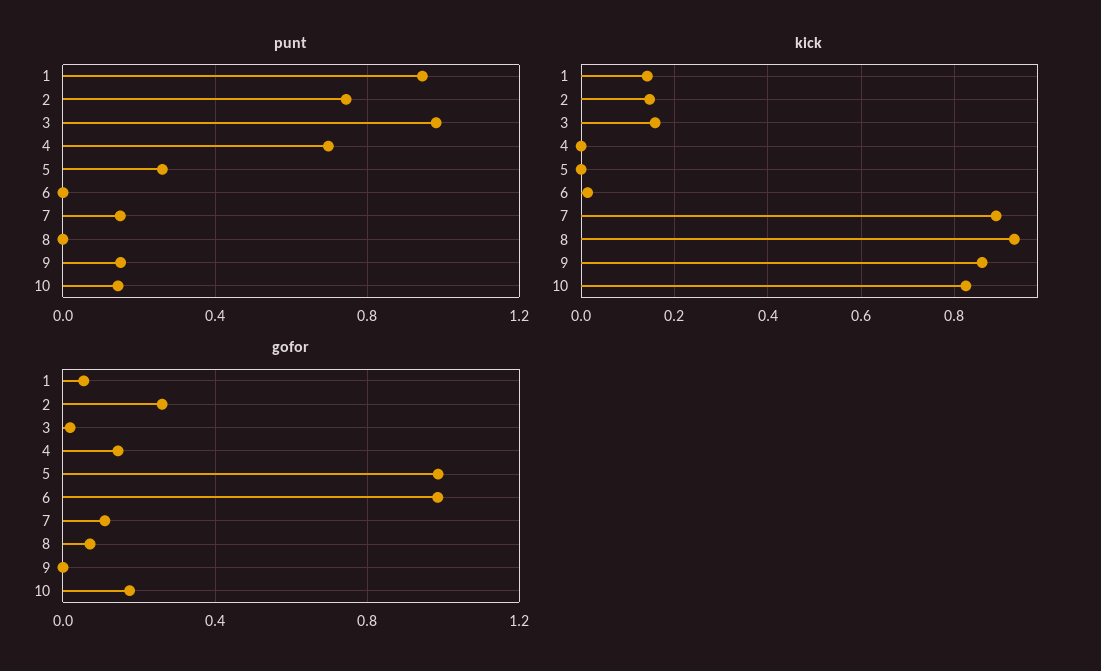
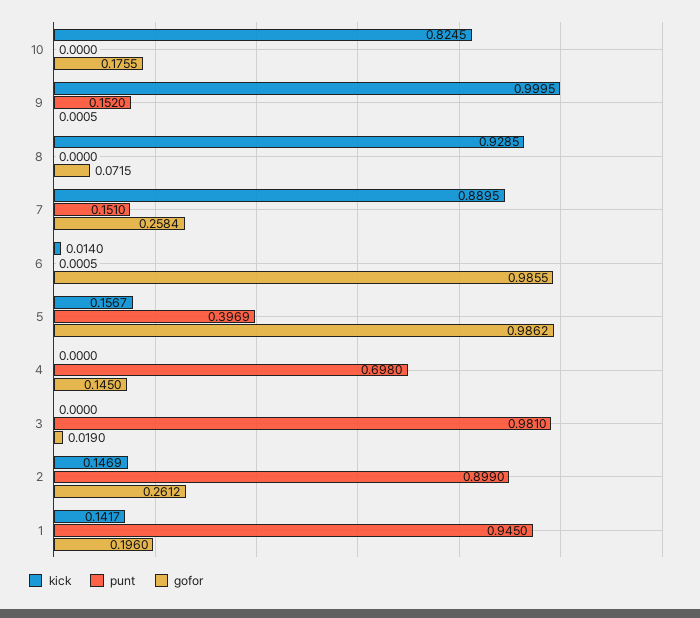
  {
    "punt": {
      "1": 0.945,
-     "2": 0.75,
+     "2": 0.899,
      "3": 0.981,
      "4": 0.698,
-     "5": 0.25,
+     "5": 0.3969,
      "6": 0.0005,
      "7": 0.151,
      "8": 0,
      "9": 0.152,
-     "10": 0.15
+     "10": 0
    },
    "kick": {
      "1": 0.1417,
      "2": 0.1469,
-     "3": 0.16,
+     "3": 0,
      "4": 0,
-     "5": 0,
+     "5": 0.1567,
      "6": 0.014,
      "7": 0.8895,
      "8": 0.9285,
-     "9": 0.86,
+     "9": 0.9995,
      "10": 0.8245
    },
    "gofor": {
-     "1": 0.05,
+     "1": 0.196,
      "2": 0.2612,
      "3": 0.019,
      "4": 0.145,
      "5": 0.9862,
      "6": 0.9855,
-     "7": 0.1,
+     "7": 0.2584,
      "8": 0.0715,
      "9": 0.0005,
      "10": 0.1755
    }
  }

